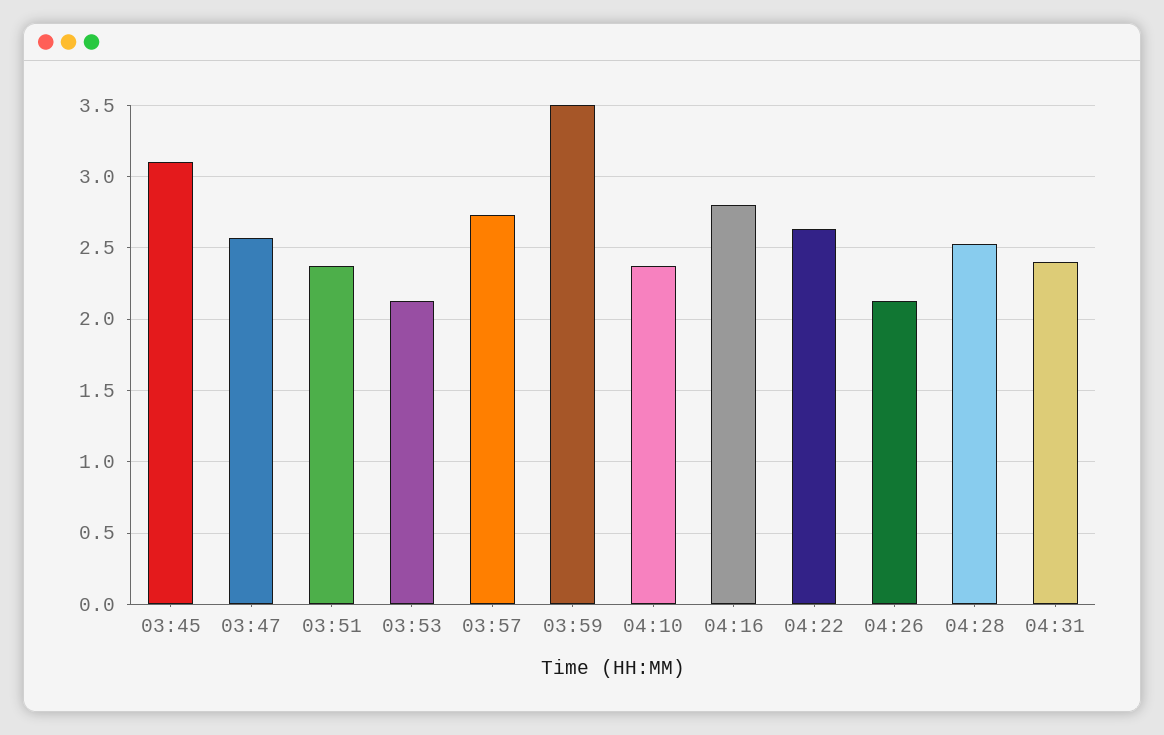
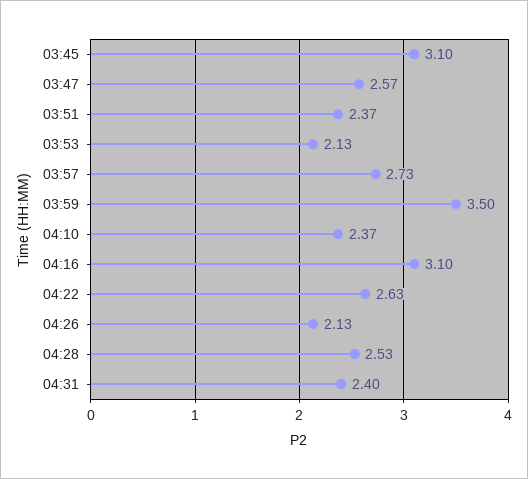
  {
    "03:45": 3.1,
    "03:47": 2.57,
    "03:51": 2.37,
    "03:53": 2.13,
    "03:57": 2.73,
    "03:59": 3.5,
    "04:10": 2.37,
-   "04:16": 2.8,
+   "04:16": 3.1,
    "04:22": 2.63,
    "04:26": 2.13,
    "04:28": 2.53,
    "04:31": 2.4
  }

